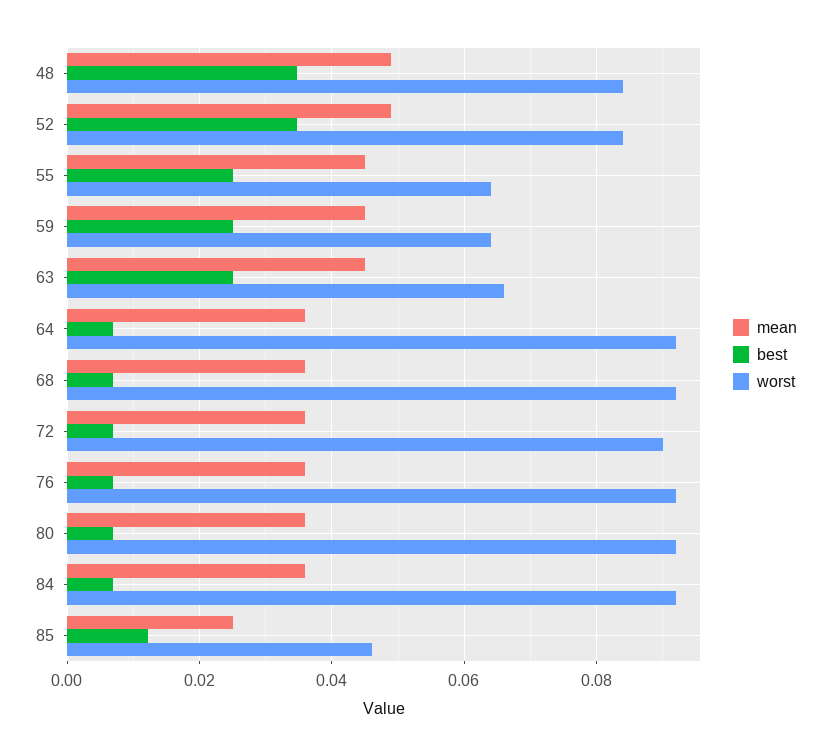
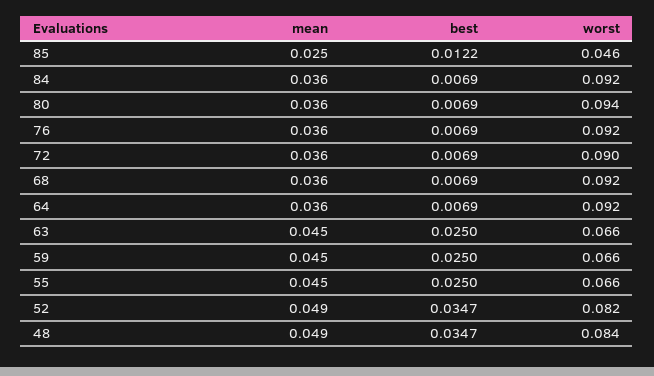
  {
    "mean": {
      "48": 0.049,
      "52": 0.049,
      "55": 0.045,
      "59": 0.045,
      "63": 0.045,
      "64": 0.036,
      "68": 0.036,
      "72": 0.036,
      "76": 0.036,
      "80": 0.036,
      "84": 0.036,
      "85": 0.025
    },
    "best": {
      "48": 0.0347,
      "52": 0.0347,
      "55": 0.025,
      "59": 0.025,
      "63": 0.025,
      "64": 0.0069,
      "68": 0.0069,
      "72": 0.0069,
      "76": 0.0069,
      "80": 0.0069,
      "84": 0.0069,
      "85": 0.0122
    },
    "worst": {
      "48": 0.084,
-     "52": 0.084,
+     "52": 0.082,
-     "55": 0.064,
+     "55": 0.066,
-     "59": 0.064,
+     "59": 0.066,
      "63": 0.066,
      "64": 0.092,
      "68": 0.092,
      "72": 0.09,
      "76": 0.092,
-     "80": 0.092,
+     "80": 0.094,
      "84": 0.092,
      "85": 0.046
    }
  }

